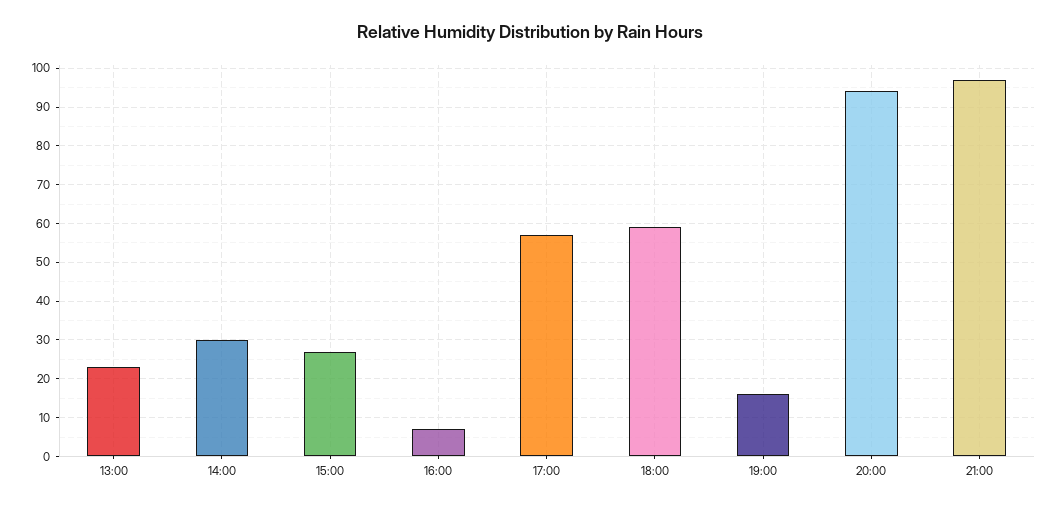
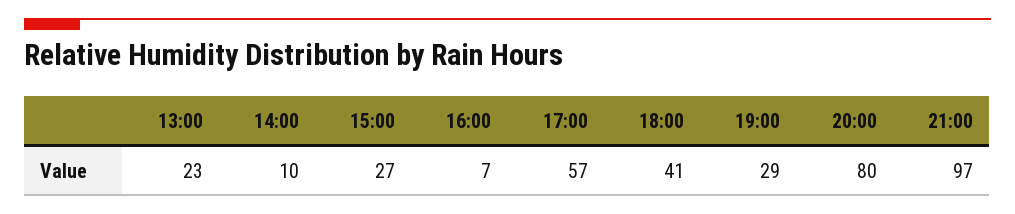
  {
    "13:00": 23,
-   "14:00": 30,
+   "14:00": 10,
    "15:00": 27,
    "16:00": 7,
    "17:00": 57,
-   "18:00": 60,
+   "18:00": 41,
-   "19:00": 15,
+   "19:00": 29,
-   "20:00": 95,
+   "20:00": 80,
    "21:00": 97
  }

